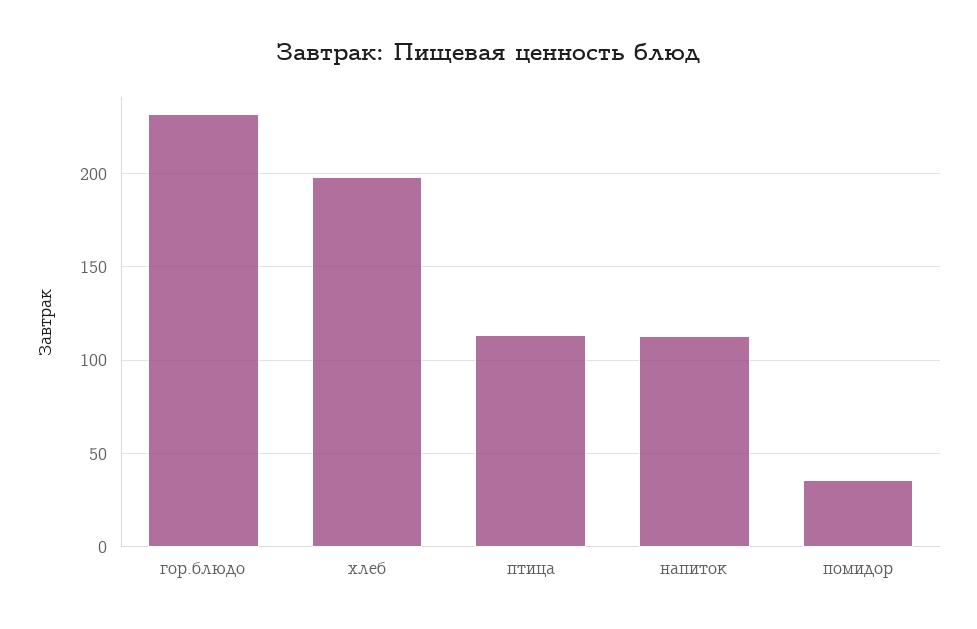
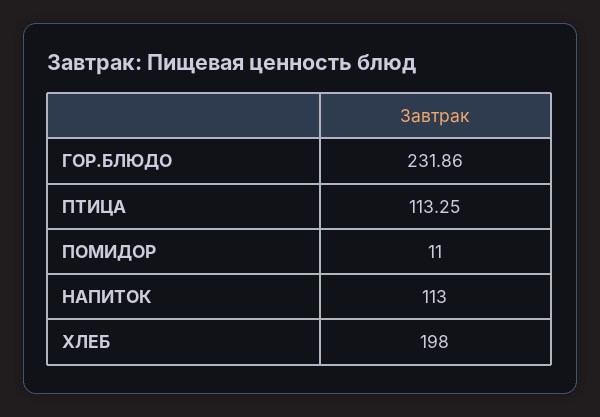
  {
    "гор.блюдо": 231.86,
    "хлеб": 198,
    "птица": 113.25,
    "напиток": 113,
-   "помидор": 35
+   "помидор": 11
  }

